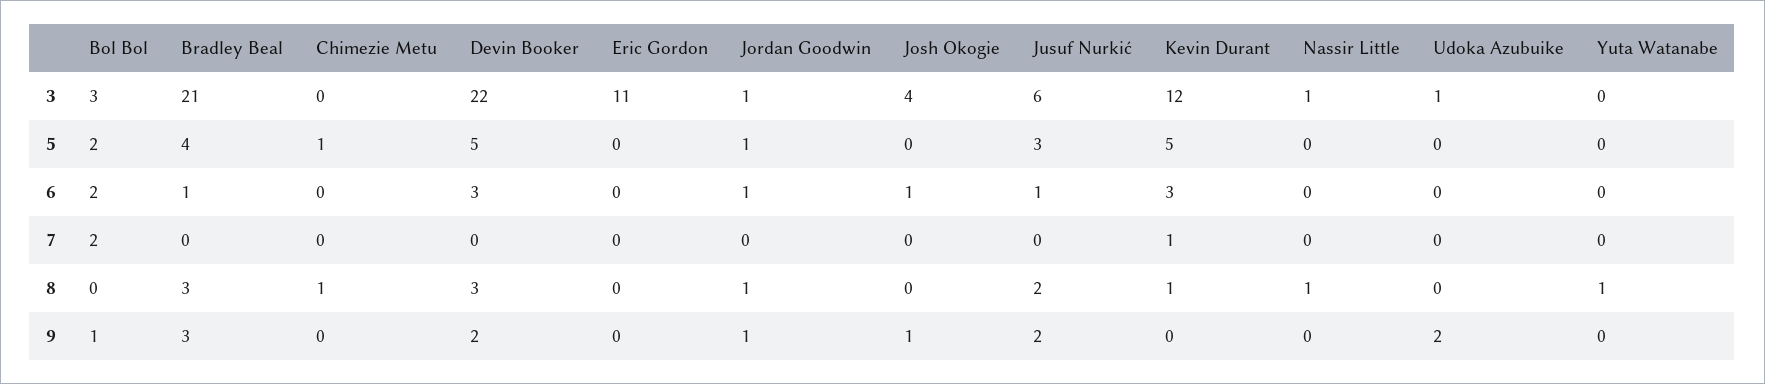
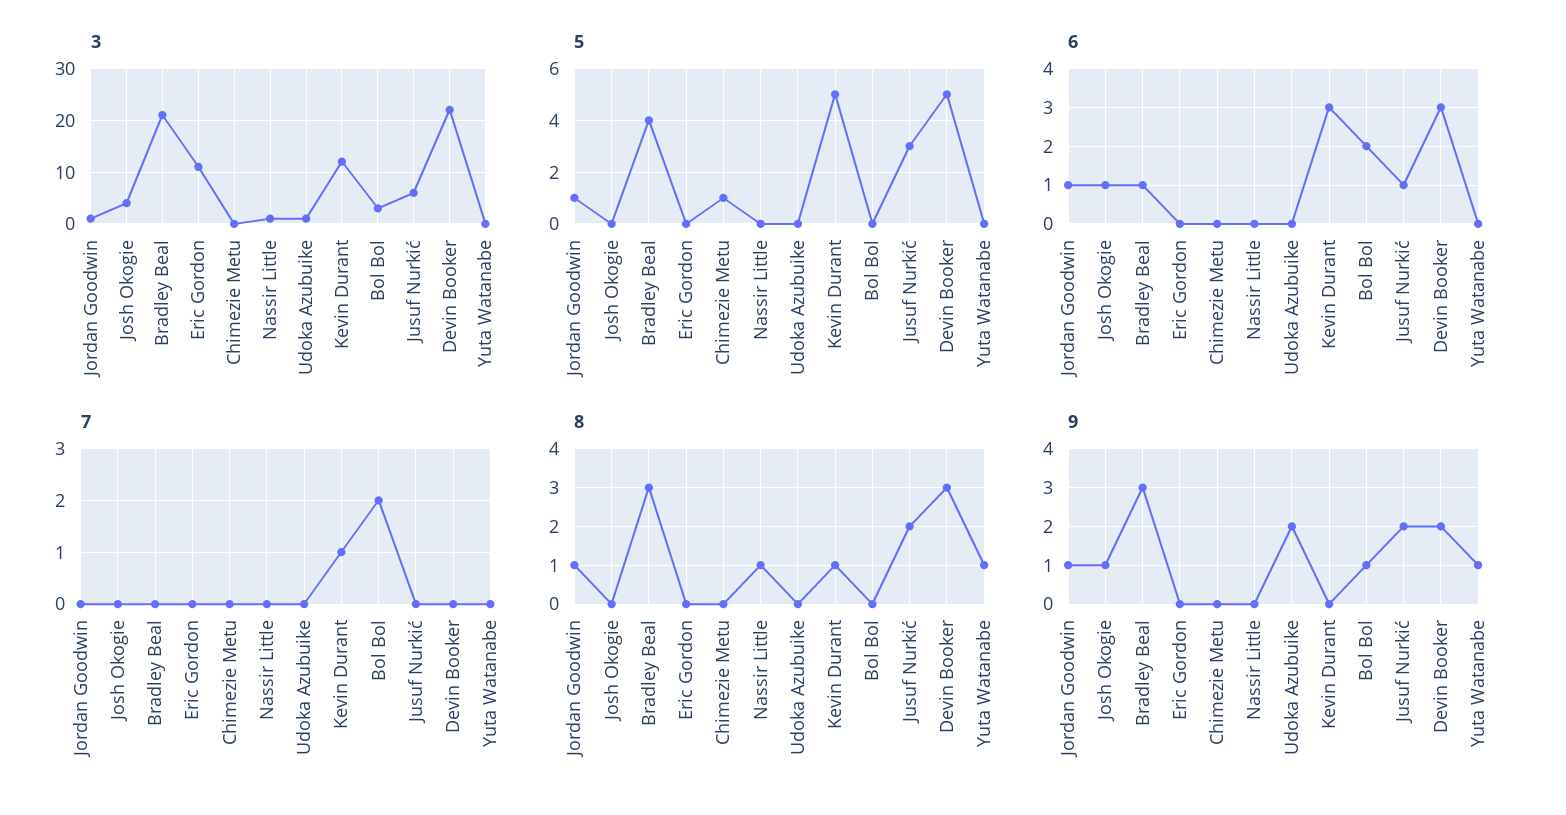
  {
    "3": {
      "Bol Bol": 3,
      "Bradley Beal": 21,
      "Chimezie Metu": 0,
      "Devin Booker": 22,
      "Eric Gordon": 11,
      "Jordan Goodwin": 1,
      "Josh Okogie": 4,
      "Jusuf Nurkić": 6,
      "Kevin Durant": 12,
      "Nassir Little": 1,
      "Udoka Azubuike": 1,
      "Yuta Watanabe": 0
    },
    "5": {
-     "Bol Bol": 2,
+     "Bol Bol": 0,
      "Bradley Beal": 4,
      "Chimezie Metu": 1,
      "Devin Booker": 5,
      "Eric Gordon": 0,
      "Jordan Goodwin": 1,
      "Josh Okogie": 0,
      "Jusuf Nurkić": 3,
      "Kevin Durant": 5,
      "Nassir Little": 0,
      "Udoka Azubuike": 0,
      "Yuta Watanabe": 0
    },
    "6": {
      "Bol Bol": 2,
      "Bradley Beal": 1,
      "Chimezie Metu": 0,
      "Devin Booker": 3,
      "Eric Gordon": 0,
      "Jordan Goodwin": 1,
      "Josh Okogie": 1,
      "Jusuf Nurkić": 1,
      "Kevin Durant": 3,
      "Nassir Little": 0,
      "Udoka Azubuike": 0,
      "Yuta Watanabe": 0
    },
    "7": {
      "Bol Bol": 2,
      "Bradley Beal": 0,
      "Chimezie Metu": 0,
      "Devin Booker": 0,
      "Eric Gordon": 0,
      "Jordan Goodwin": 0,
      "Josh Okogie": 0,
      "Jusuf Nurkić": 0,
      "Kevin Durant": 1,
      "Nassir Little": 0,
      "Udoka Azubuike": 0,
      "Yuta Watanabe": 0
    },
    "8": {
      "Bol Bol": 0,
      "Bradley Beal": 3,
-     "Chimezie Metu": 1,
+     "Chimezie Metu": 0,
      "Devin Booker": 3,
      "Eric Gordon": 0,
      "Jordan Goodwin": 1,
      "Josh Okogie": 0,
      "Jusuf Nurkić": 2,
      "Kevin Durant": 1,
      "Nassir Little": 1,
      "Udoka Azubuike": 0,
      "Yuta Watanabe": 1
    },
    "9": {
      "Bol Bol": 1,
      "Bradley Beal": 3,
      "Chimezie Metu": 0,
      "Devin Booker": 2,
      "Eric Gordon": 0,
      "Jordan Goodwin": 1,
      "Josh Okogie": 1,
      "Jusuf Nurkić": 2,
      "Kevin Durant": 0,
      "Nassir Little": 0,
      "Udoka Azubuike": 2,
-     "Yuta Watanabe": 0
+     "Yuta Watanabe": 1
    }
  }

